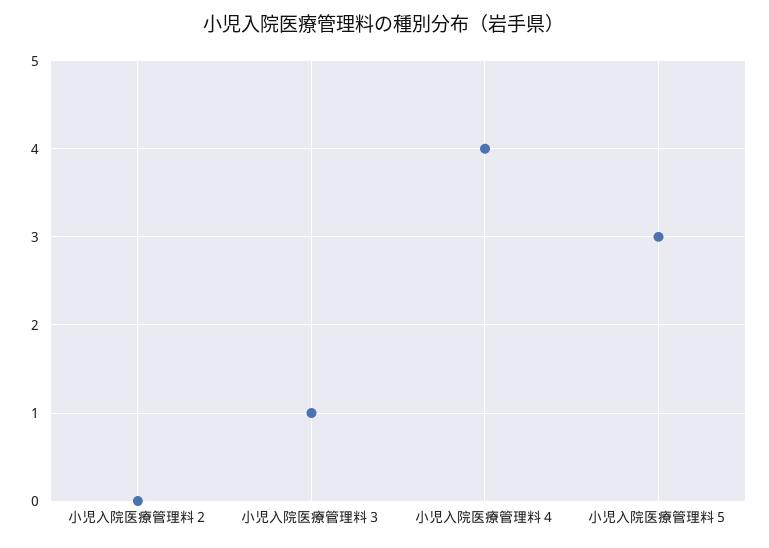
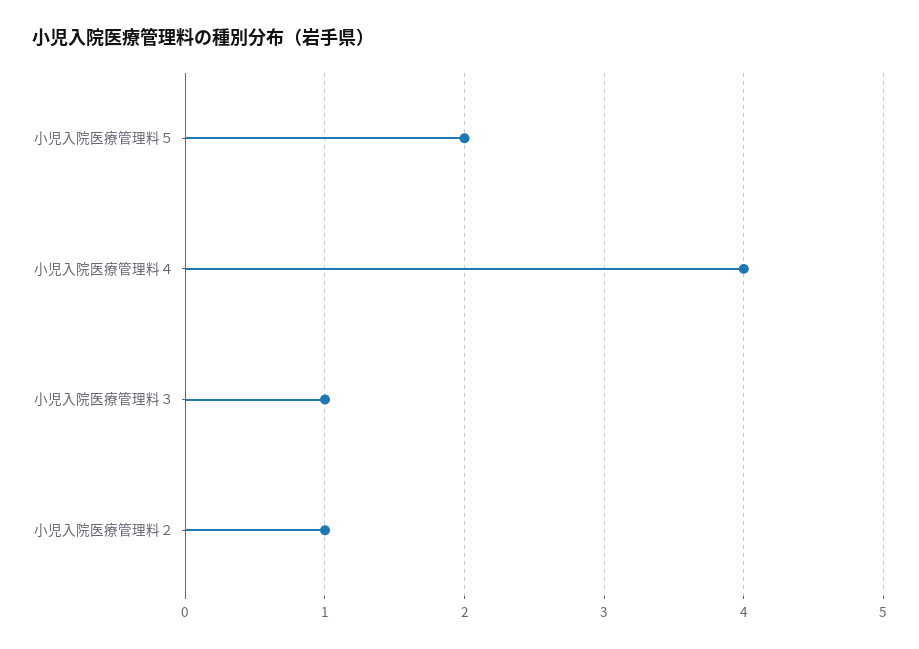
  {
-   "小児入院医療管理料２": 0,
+   "小児入院医療管理料２": 1,
    "小児入院医療管理料３": 1,
    "小児入院医療管理料４": 4,
-   "小児入院医療管理料５": 3
+   "小児入院医療管理料５": 2
  }

